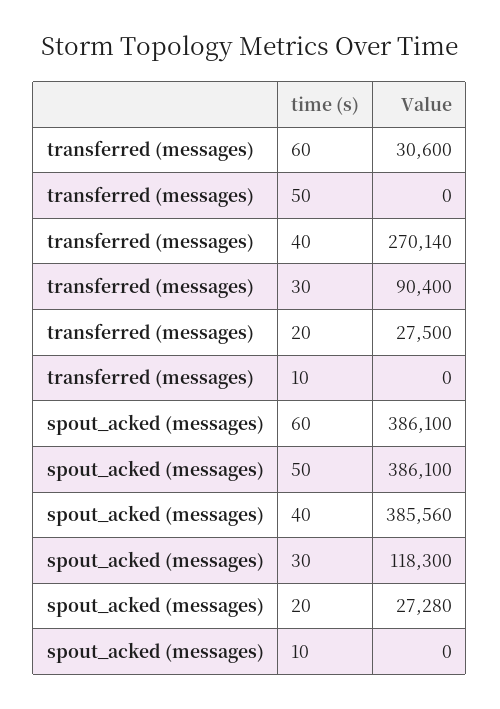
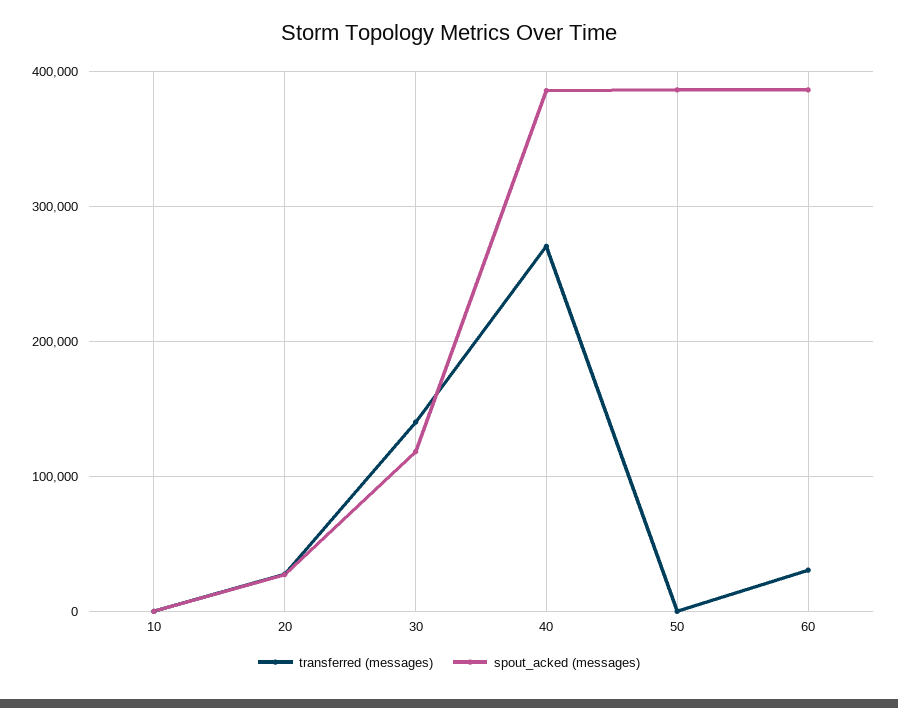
  {
    "transferred (messages)": {
      "60": 30600,
      "50": 0,
      "40": 270140,
-     "30": 90400,
+     "30": 140000,
      "20": 27500,
      "10": 0
    },
    "spout_acked (messages)": {
      "60": 386100,
      "50": 386100,
      "40": 385560,
      "30": 118300,
      "20": 27280,
      "10": 0
    }
  }

